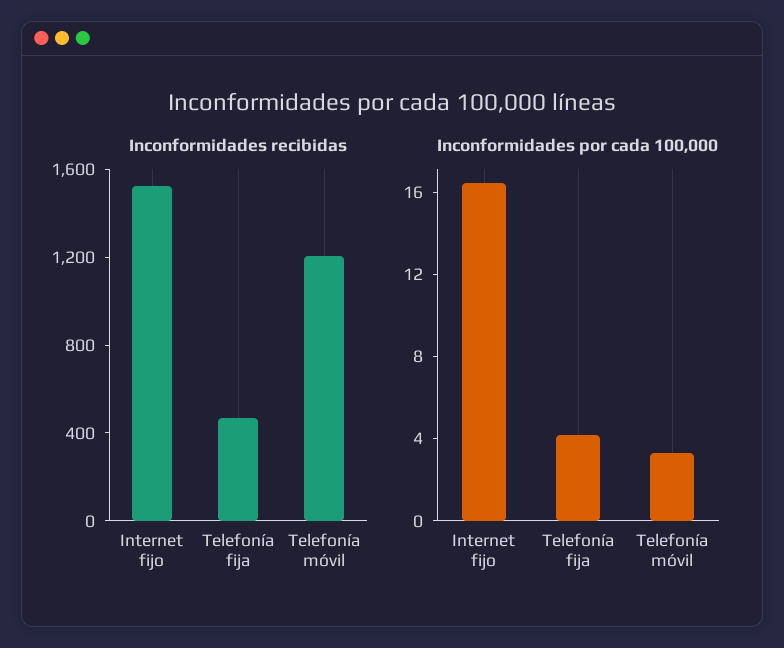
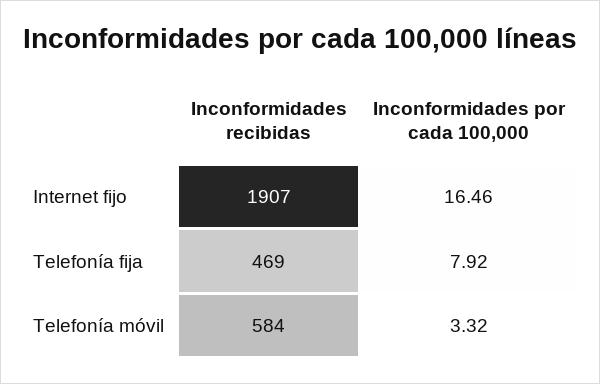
  {
    "Inconformidades recibidas": {
-     "Internet fijo": 1500,
+     "Internet fijo": 1907,
      "Telefonía fija": 469,
-     "Telefonía móvil": 1200
+     "Telefonía móvil": 584
    },
    "Inconformidades por cada 100,000": {
      "Internet fijo": 16.46,
-     "Telefonía fija": 4,
+     "Telefonía fija": 7.92,
      "Telefonía móvil": 3.32
    }
  }

